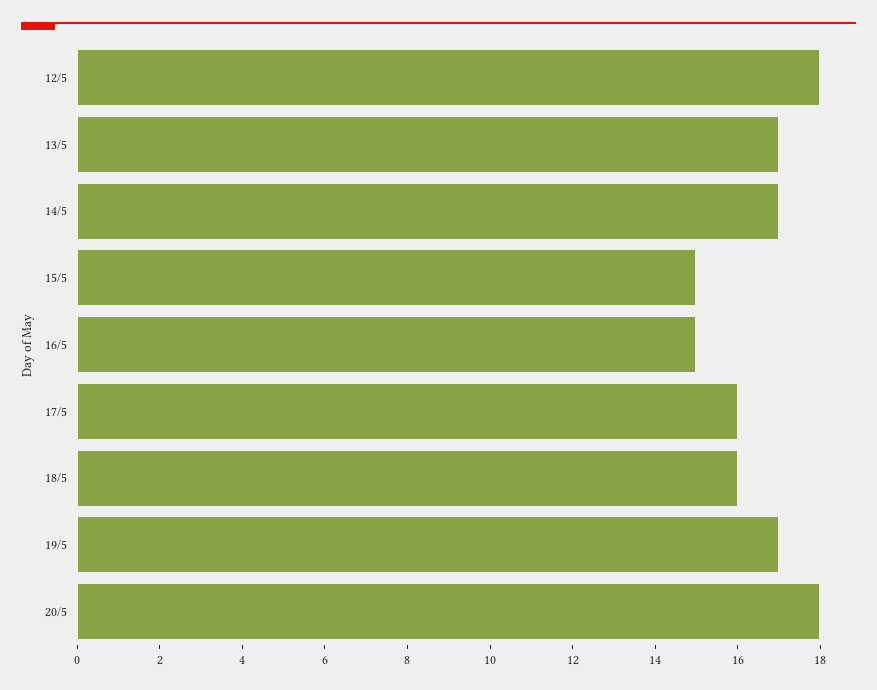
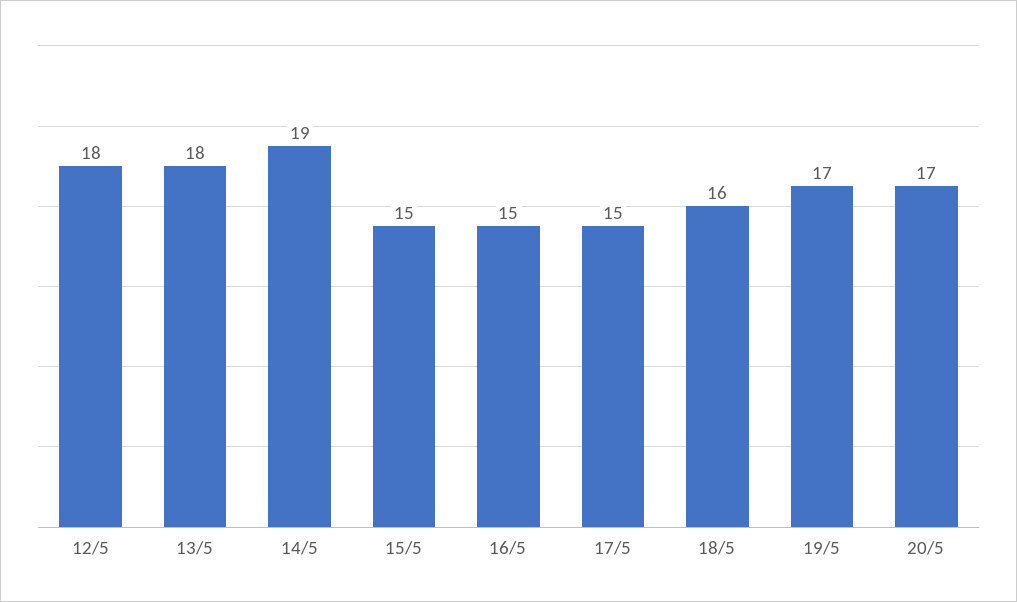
  {
    "12/5": 18,
-   "13/5": 17,
+   "13/5": 18,
-   "14/5": 17,
+   "14/5": 19,
    "15/5": 15,
    "16/5": 15,
-   "17/5": 16,
+   "17/5": 15,
    "18/5": 16,
    "19/5": 17,
-   "20/5": 18
+   "20/5": 17
  }

